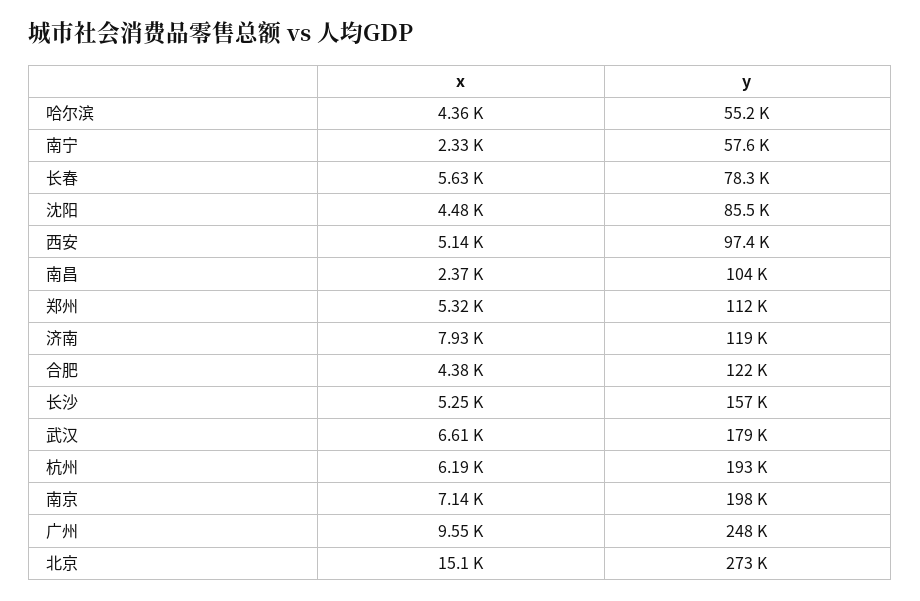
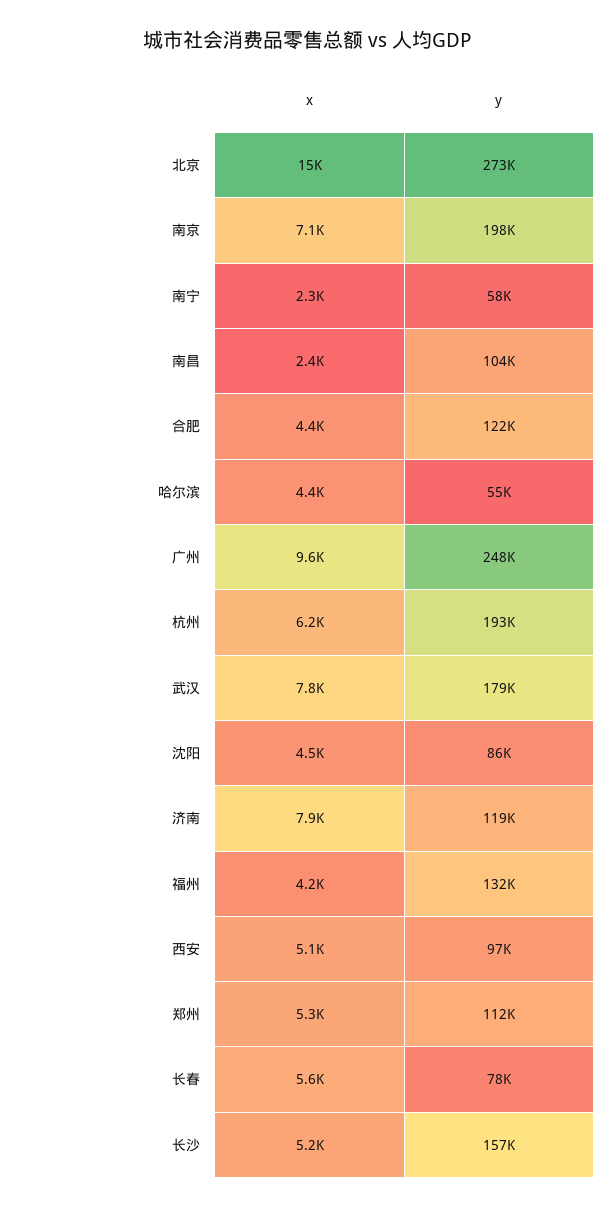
  {
    "x": {
      "哈尔滨": 4360,
      "南宁": 2330,
      "长春": 5630,
      "沈阳": 4480,
      "西安": 5140,
      "南昌": 2370,
      "郑州": 5320,
      "济南": 7930,
      "合肥": 4380,
      "长沙": 5250,
-     "武汉": 6610,
+     "武汉": 7800,
      "杭州": 6190,
      "南京": 7140,
      "广州": 9550,
-     "北京": 15100
+     "北京": 15100,
+     "福州": 4200
    },
    "y": {
      "哈尔滨": 55200,
      "南宁": 57600,
      "长春": 78300,
      "沈阳": 85500,
      "西安": 97400,
      "南昌": 104000,
      "郑州": 112000,
      "济南": 119000,
      "合肥": 122000,
      "长沙": 157000,
      "武汉": 179000,
      "杭州": 193000,
      "南京": 198000,
      "广州": 248000,
-     "北京": 273000
+     "北京": 273000,
+     "福州": 132000
    }
  }

